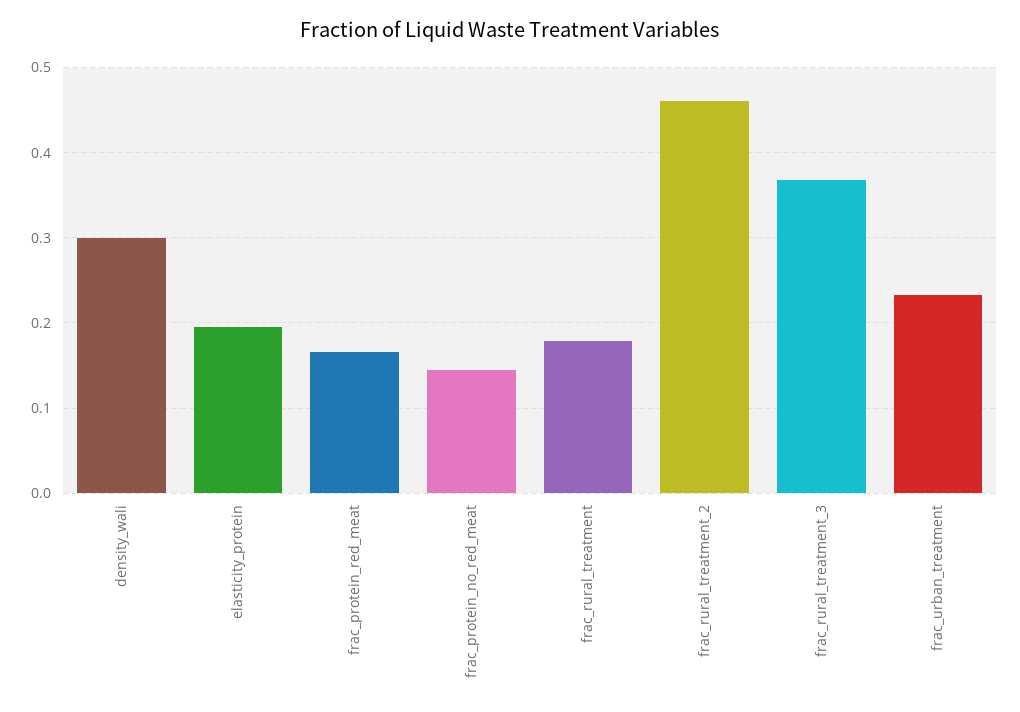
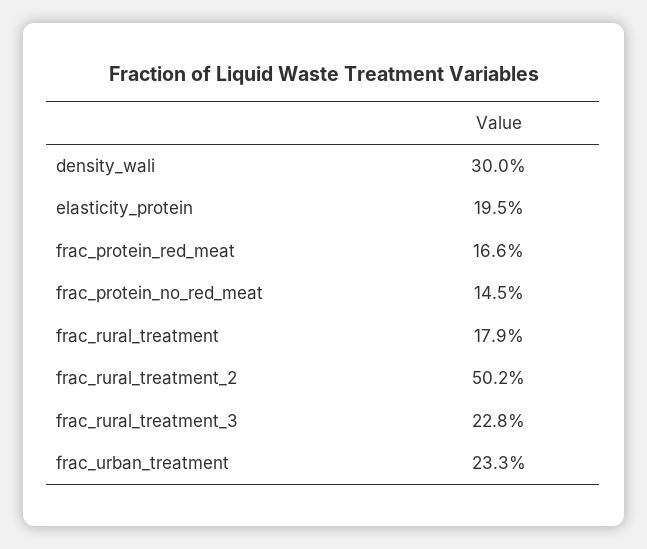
  {
    "density_wali": 0.3,
    "elasticity_protein": 0.195,
    "frac_protein_red_meat": 0.166,
    "frac_protein_no_red_meat": 0.145,
    "frac_rural_treatment": 0.179,
-   "frac_rural_treatment_2": 0.46,
+   "frac_rural_treatment_2": 0.502,
-   "frac_rural_treatment_3": 0.37,
+   "frac_rural_treatment_3": 0.228,
    "frac_urban_treatment": 0.233
  }

